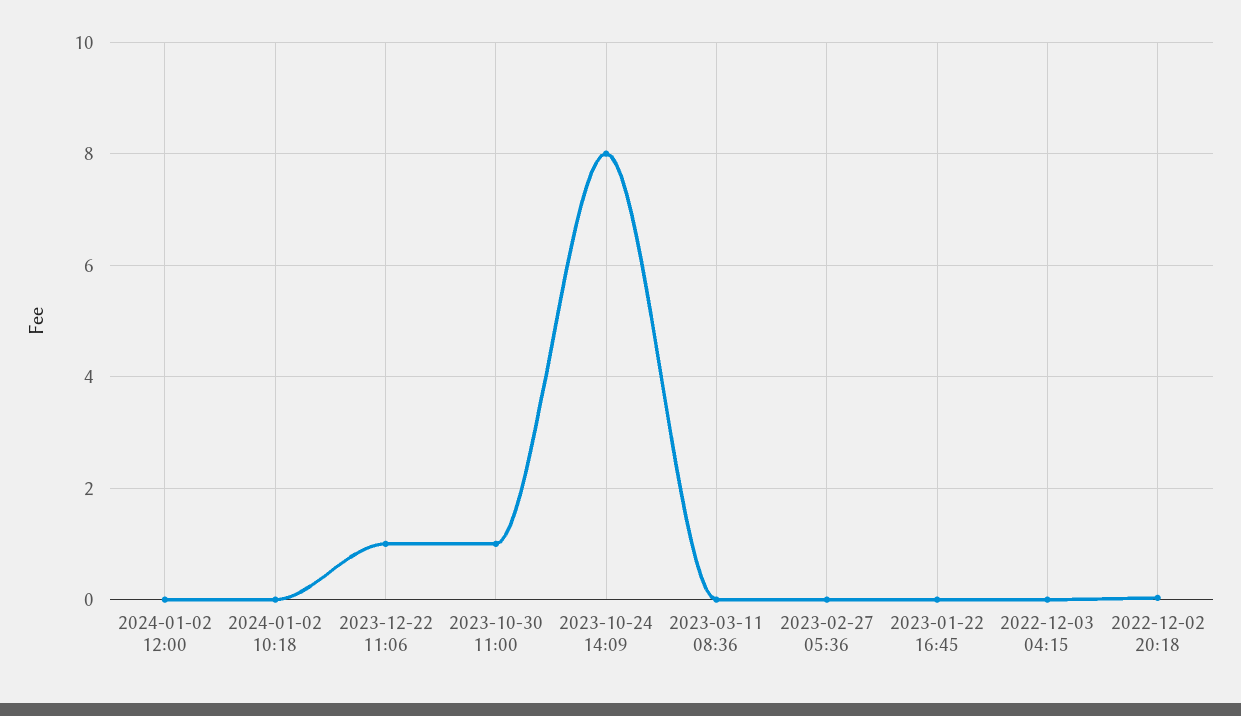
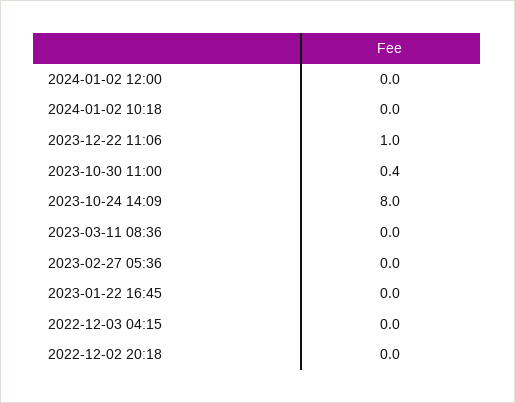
  {
    "2024-01-02 12:00": 0,
    "2024-01-02 10:18": 0,
    "2023-12-22 11:06": 1,
-   "2023-10-30 11:00": 1,
+   "2023-10-30 11:00": 0.4,
    "2023-10-24 14:09": 8,
    "2023-03-11 08:36": 0,
    "2023-02-27 05:36": 0,
    "2023-01-22 16:45": 0,
    "2022-12-03 04:15": 0,
    "2022-12-02 20:18": 0
  }

